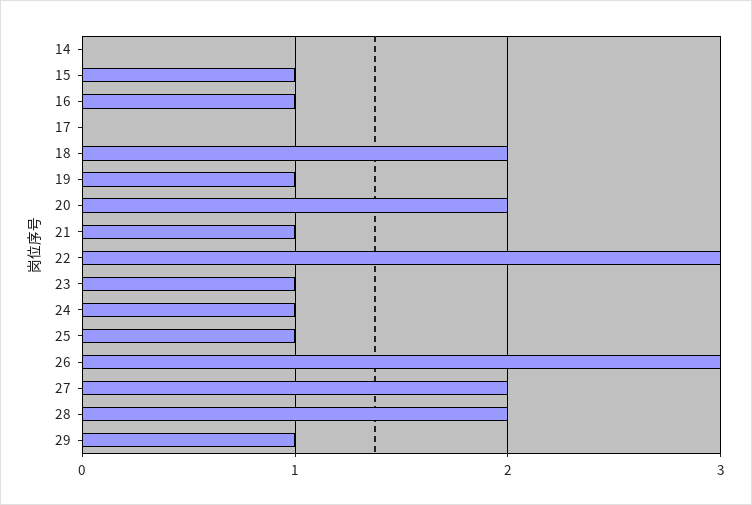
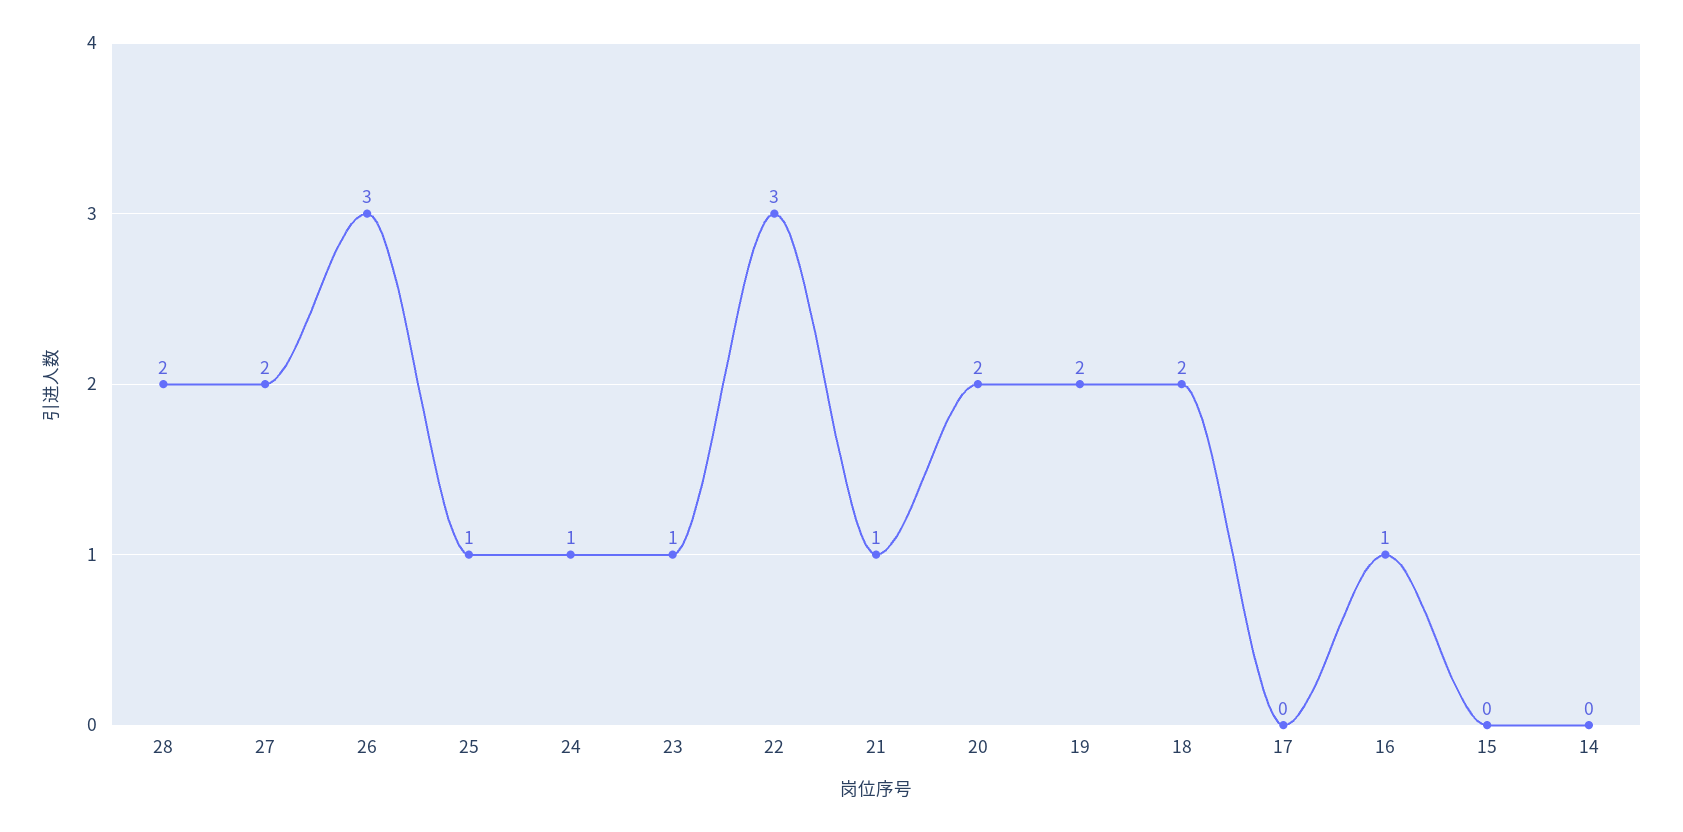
  {
    "14": 0,
-   "15": 1,
+   "15": 0,
    "16": 1,
    "17": 0,
    "18": 2,
-   "19": 1,
+   "19": 2,
    "20": 2,
    "21": 1,
    "22": 3,
    "23": 1,
    "24": 1,
    "25": 1,
    "26": 3,
    "27": 2,
-   "28": 2,
+   "28": 2
-   "29": 1
  }

